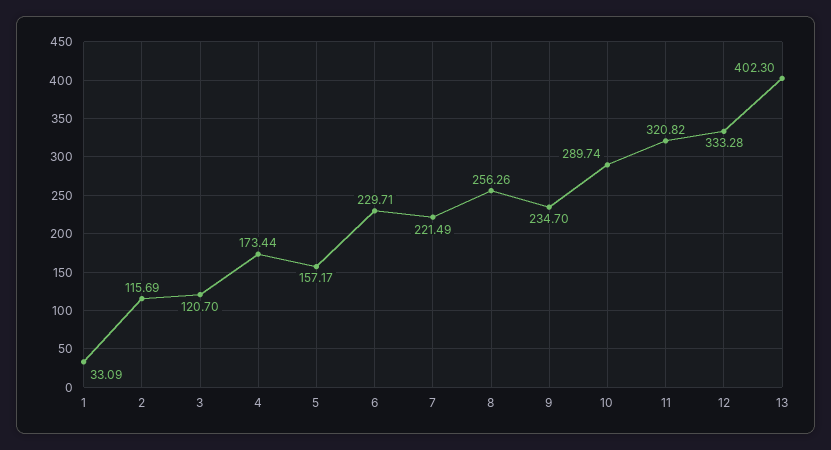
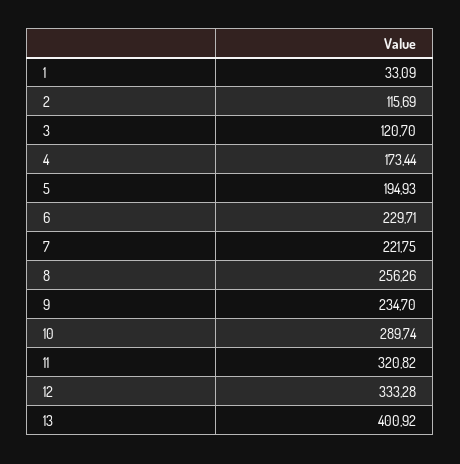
  {
    "1": 33.09,
    "2": 115.69,
    "3": 120.7,
    "4": 173.44,
-   "5": 157.17,
+   "5": 194.93,
    "6": 229.71,
-   "7": 221.49,
+   "7": 221.75,
    "8": 256.26,
    "9": 234.7,
    "10": 289.74,
    "11": 320.82,
    "12": 333.28,
-   "13": 402.3
+   "13": 400.92
  }

